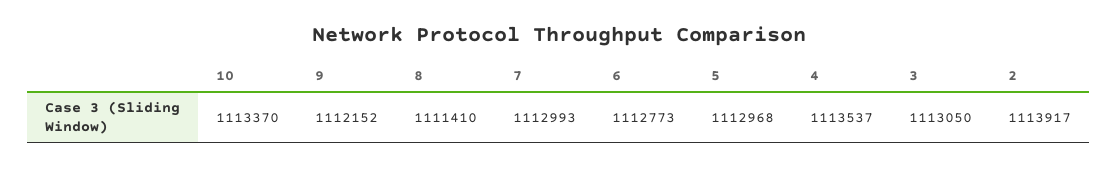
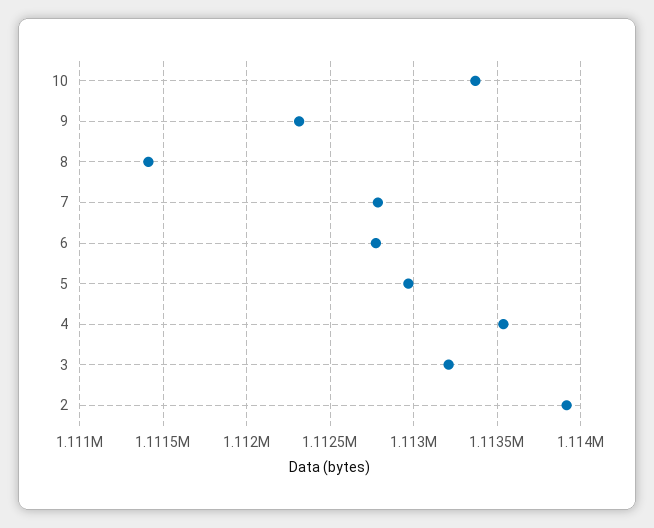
  {
    "10": 1113370,
-   "9": 1112152,
+   "9": 1112300,
    "8": 1111410,
-   "7": 1112993,
+   "7": 1112800,
    "6": 1112773,
    "5": 1112968,
    "4": 1113537,
-   "3": 1113050,
+   "3": 1113200,
    "2": 1113917
  }

